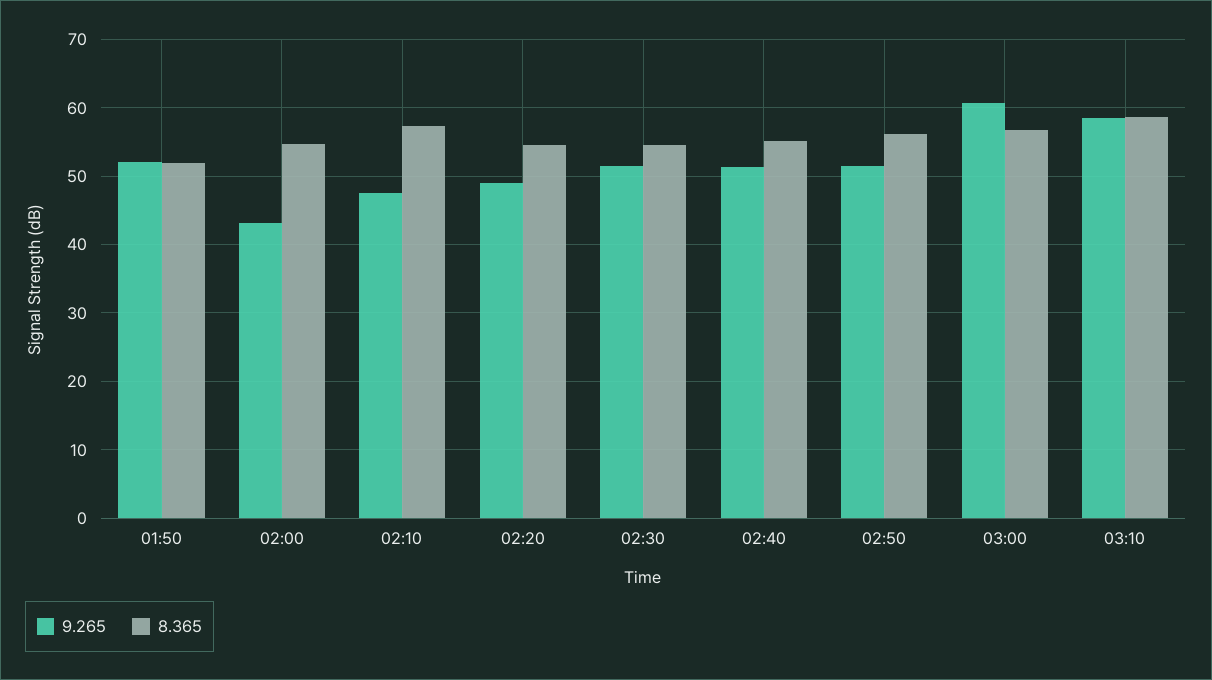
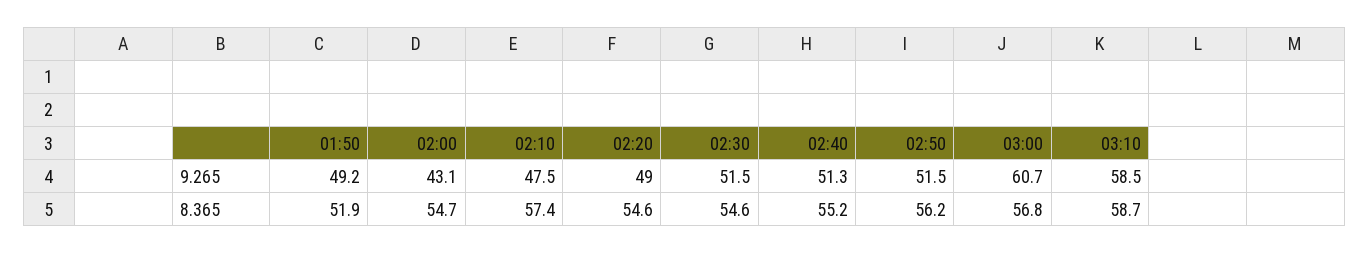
  {
    "9.265": {
-     "01:50": 52,
+     "01:50": 49.2,
      "02:00": 43.1,
      "02:10": 47.5,
      "02:20": 49,
      "02:30": 51.5,
      "02:40": 51.3,
      "02:50": 51.5,
      "03:00": 60.7,
      "03:10": 58.5
    },
    "8.365": {
      "01:50": 51.9,
      "02:00": 54.7,
      "02:10": 57.4,
      "02:20": 54.6,
      "02:30": 54.6,
      "02:40": 55.2,
      "02:50": 56.2,
      "03:00": 56.8,
      "03:10": 58.7
    }
  }

